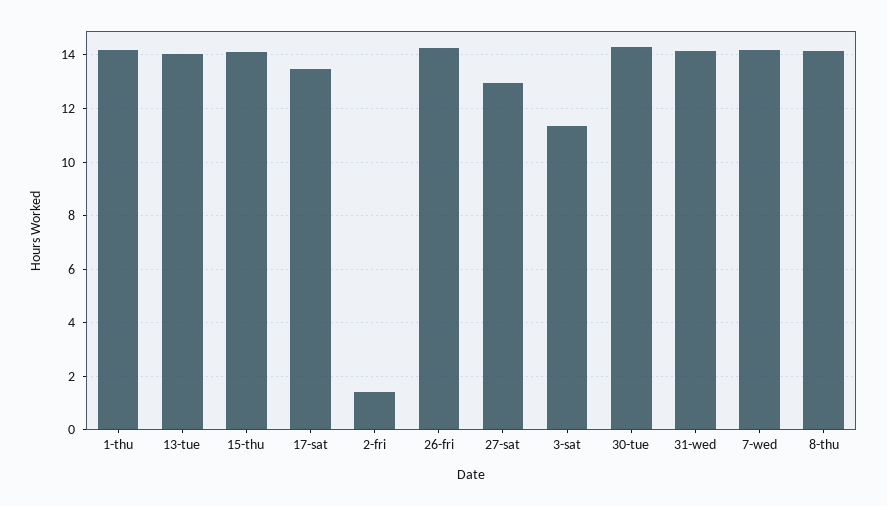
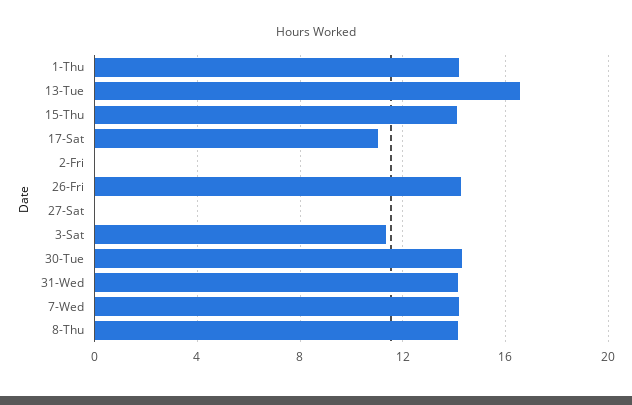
  {
    "1-thu": 14.25,
-   "13-tue": 14,
+   "13-tue": 16.5,
    "15-thu": 14,
-   "17-sat": 13.5,
+   "17-sat": 11,
-   "2-fri": 1.5,
+   "2-fri": 0,
    "26-fri": 14.25,
-   "27-sat": 13,
+   "27-sat": 0,
    "3-sat": 11.25,
    "30-tue": 14.25,
    "31-wed": 14.25,
    "7-wed": 14.25,
    "8-thu": 14.25
  }

